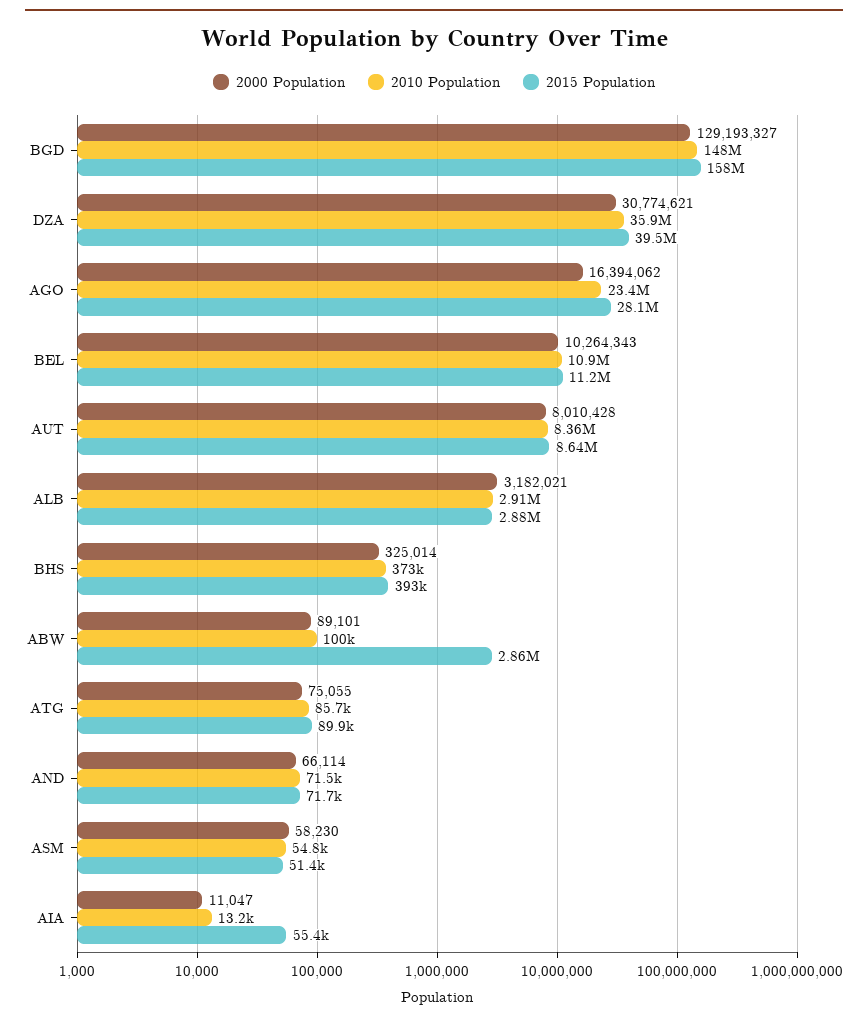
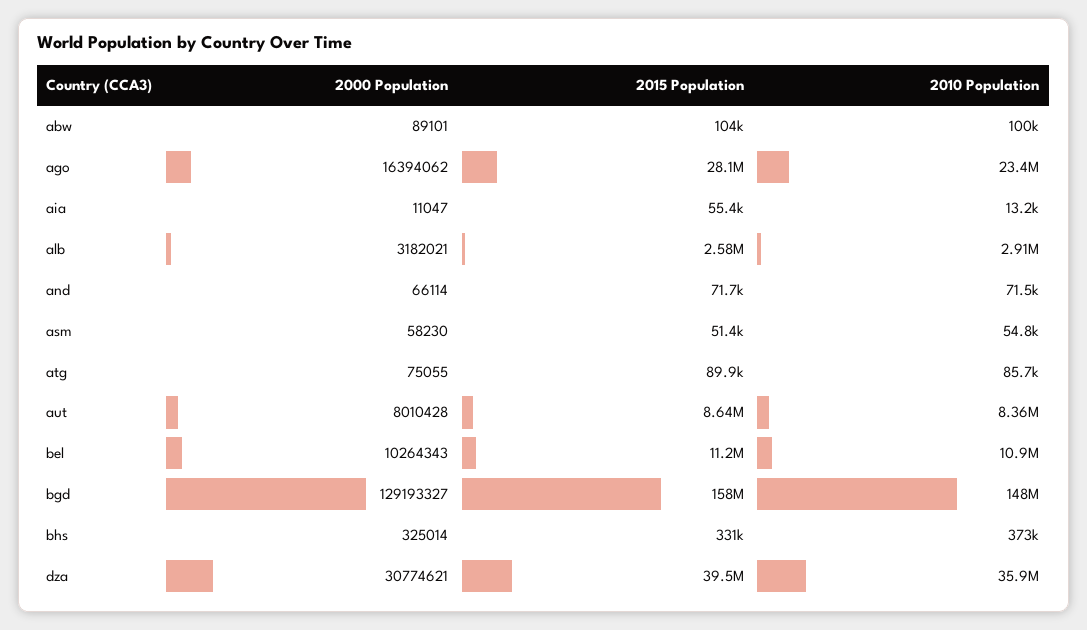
  {
    "2000 Population": {
      "BGD": 129193327,
      "DZA": 30774621,
      "AGO": 16394062,
      "BEL": 10264343,
      "AUT": 8010428,
      "ALB": 3182021,
      "BHS": 325014,
      "ABW": 89101,
      "ATG": 75055,
      "AND": 66114,
      "ASM": 58230,
      "AIA": 11047
    },
    "2010 Population": {
      "BGD": 148000000,
      "DZA": 35900000,
      "AGO": 23400000,
      "BEL": 10900000,
      "AUT": 8360000,
      "ALB": 2910000,
      "BHS": 373000,
      "ABW": 100000,
      "ATG": 85700,
      "AND": 71500,
      "ASM": 54800,
      "AIA": 13200
    },
    "2015 Population": {
      "BGD": 158000000,
      "DZA": 39500000,
      "AGO": 28100000,
      "BEL": 11200000,
      "AUT": 8640000,
-     "ALB": 2880000,
+     "ALB": 2580000,
-     "BHS": 393000,
+     "BHS": 331000,
-     "ABW": 2860000,
+     "ABW": 104000,
      "ATG": 89900,
      "AND": 71700,
      "ASM": 51400,
      "AIA": 55400
    }
  }

